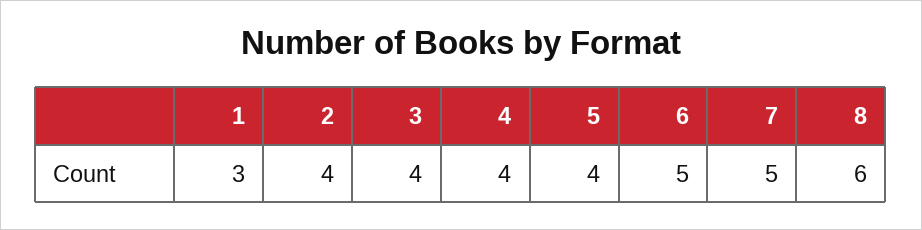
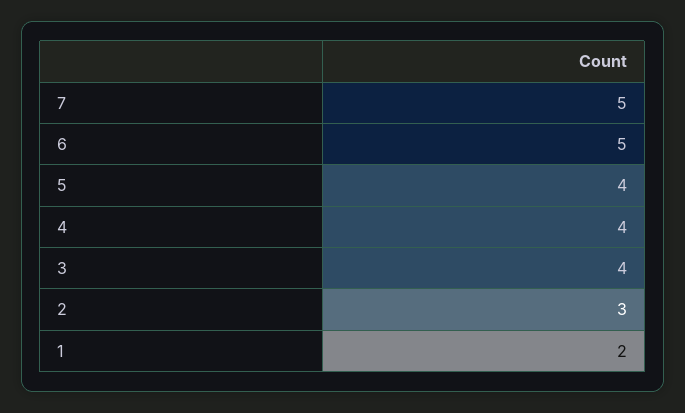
  {
-   "1": 3,
+   "1": 2,
-   "2": 4,
+   "2": 3,
    "3": 4,
    "4": 4,
    "5": 4,
    "6": 5,
-   "7": 5,
+   "7": 5
-   "8": 6
  }

